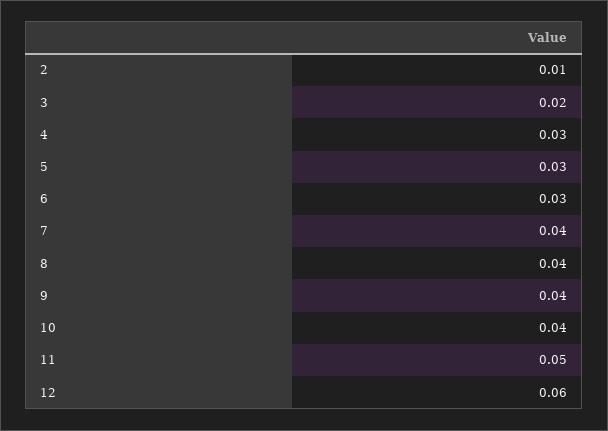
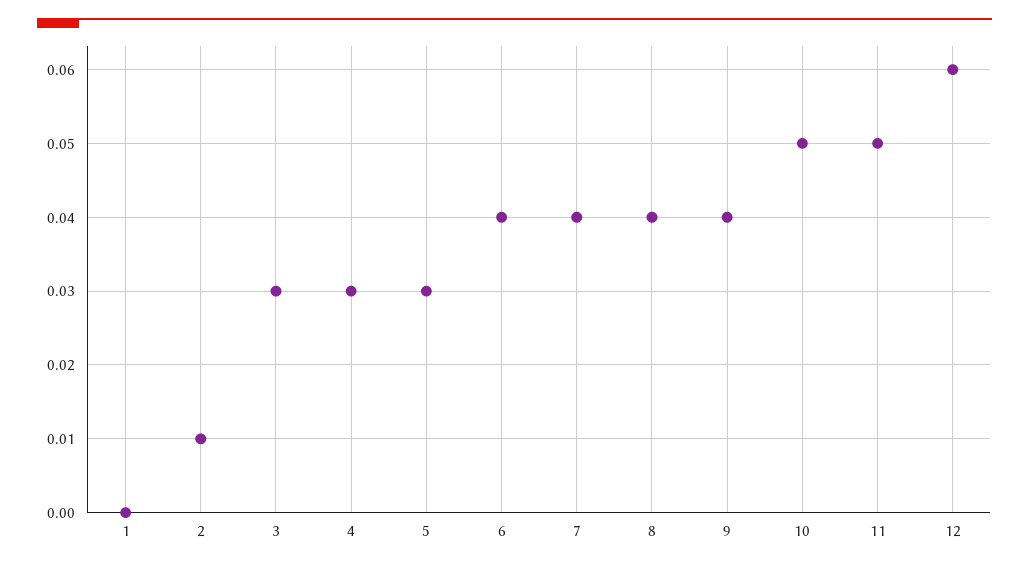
  {
    "2": 0.01,
-   "3": 0.02,
+   "3": 0.03,
    "4": 0.03,
    "5": 0.03,
-   "6": 0.03,
+   "6": 0.04,
    "7": 0.04,
    "8": 0.04,
    "9": 0.04,
-   "10": 0.04,
+   "10": 0.05,
    "11": 0.05,
-   "12": 0.06
+   "12": 0.06,
+   "1": 0
  }

